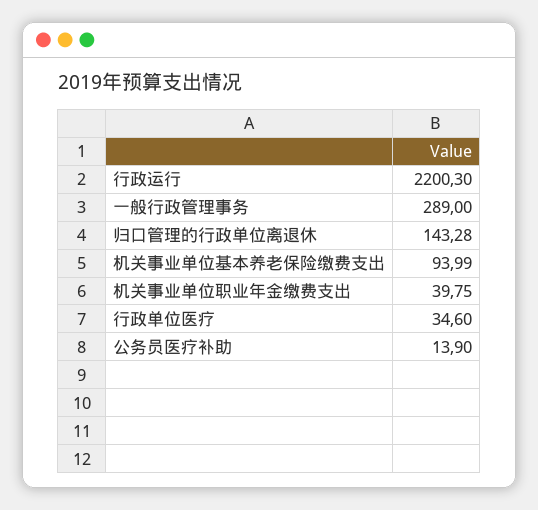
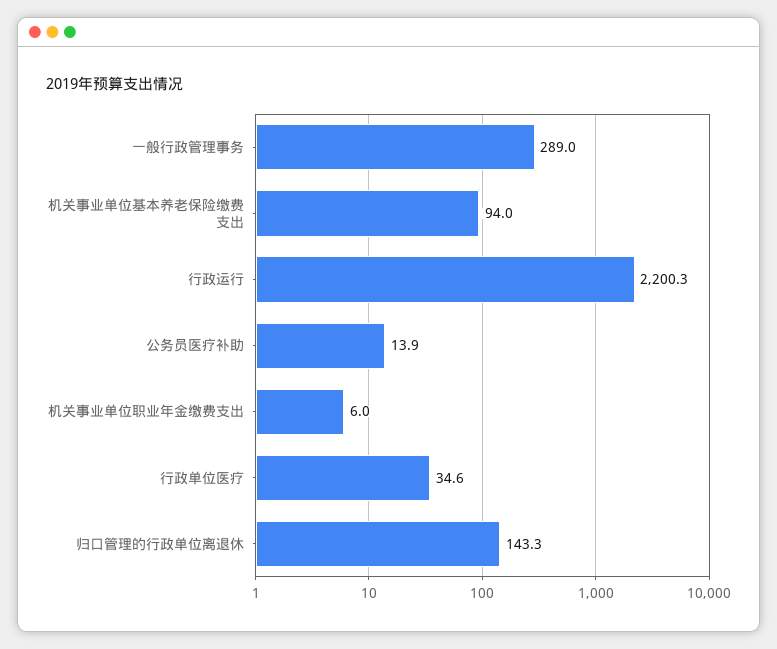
  {
    "行政运行": 2200.3,
    "一般行政管理事务": 289,
    "归口管理的行政单位离退休": 143.28,
    "机关事业单位基本养老保险缴费支出": 93.99,
-   "机关事业单位职业年金缴费支出": 39.75,
+   "机关事业单位职业年金缴费支出": 6,
    "行政单位医疗": 34.6,
    "公务员医疗补助": 13.9
  }

